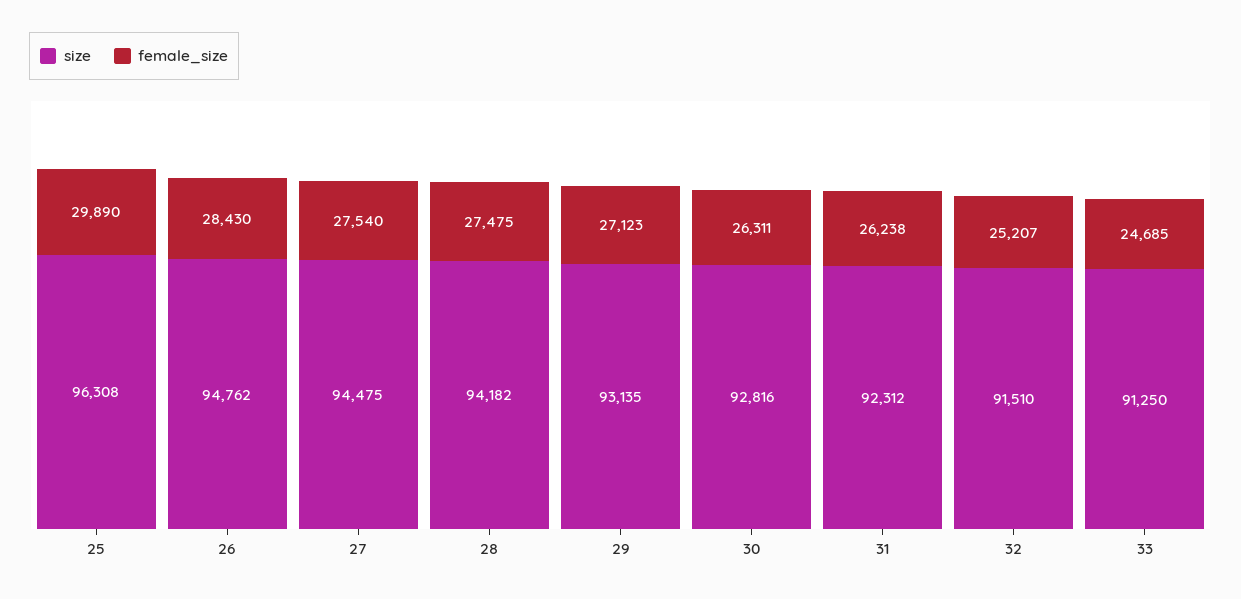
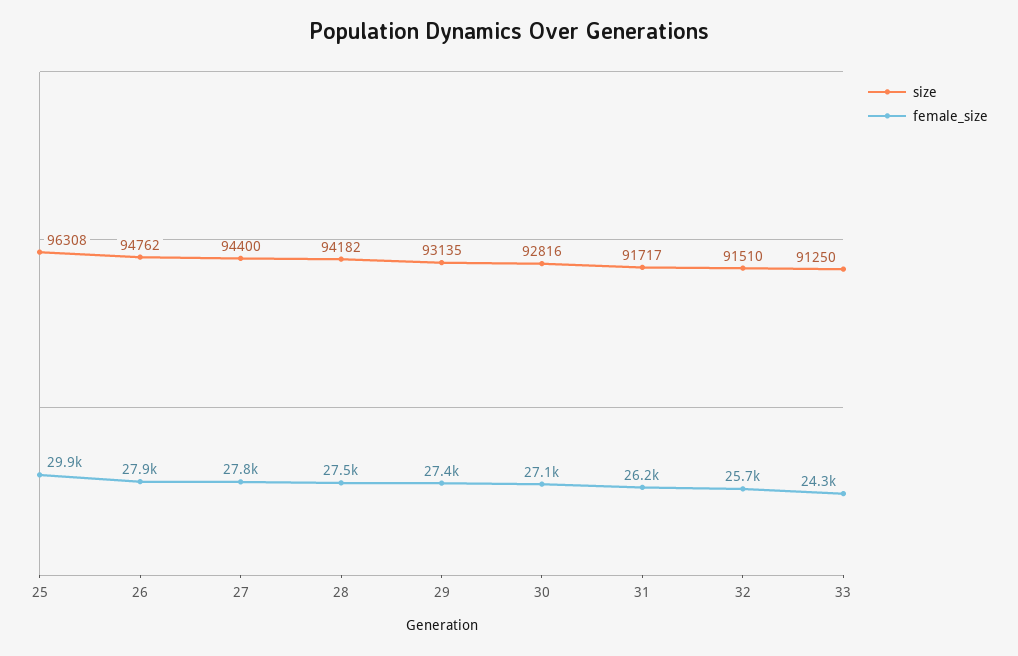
  {
    "size": {
      "25": 96308,
      "26": 94762,
-     "27": 94475,
+     "27": 94400,
      "28": 94182,
      "29": 93135,
      "30": 92816,
-     "31": 92312,
+     "31": 91717,
      "32": 91510,
      "33": 91250
    },
    "female_size": {
      "25": 29890,
-     "26": 28430,
+     "26": 27900,
-     "27": 27540,
+     "27": 27800,
      "28": 27475,
-     "29": 27123,
+     "29": 27400,
-     "30": 26311,
+     "30": 27100,
      "31": 26238,
-     "32": 25207,
+     "32": 25700,
-     "33": 24685
+     "33": 24300
    }
  }

